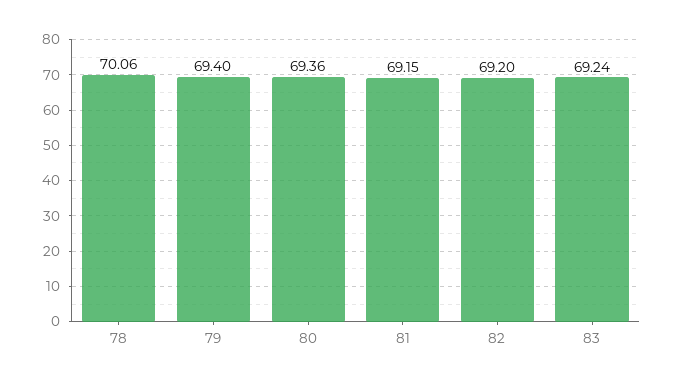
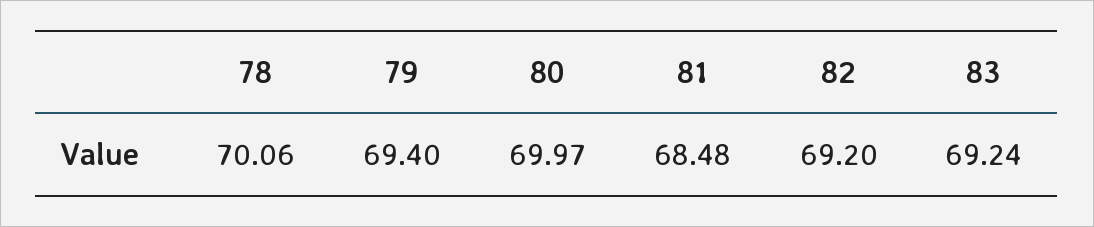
  {
    "78": 70.06,
    "79": 69.4,
-   "80": 69.36,
+   "80": 69.97,
-   "81": 69.15,
+   "81": 68.48,
    "82": 69.2,
    "83": 69.24
  }

